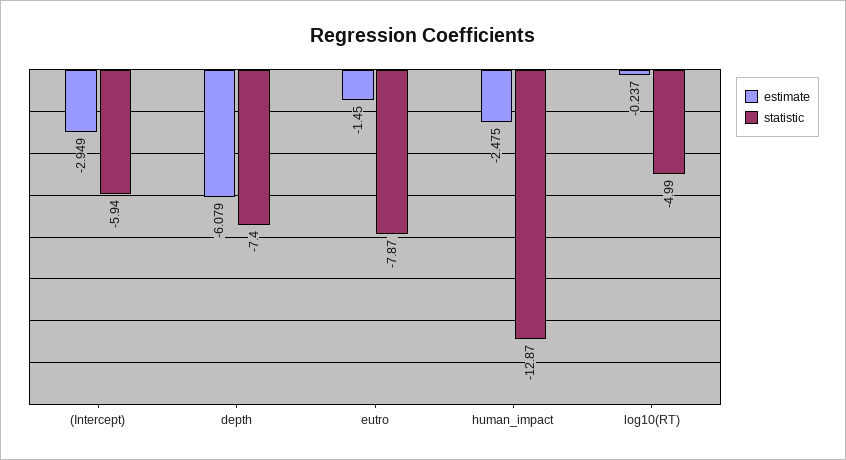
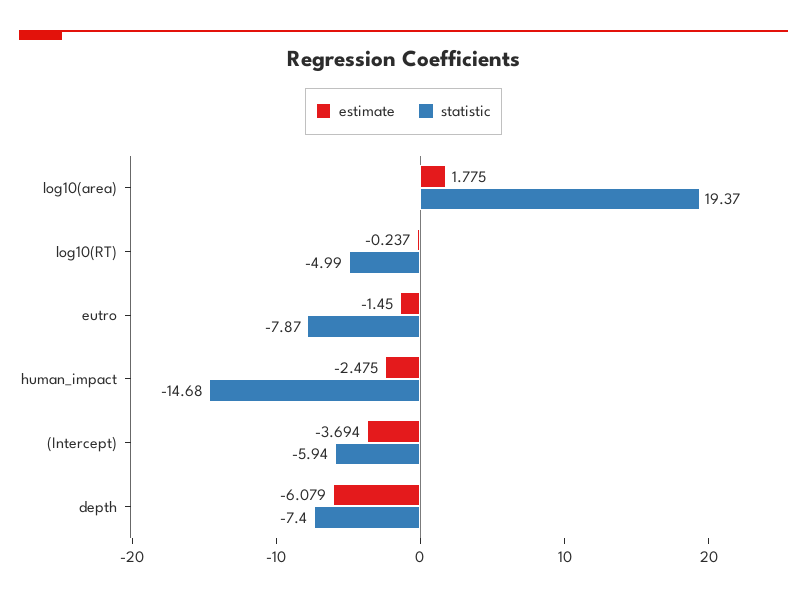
  {
    "estimate": {
-     "(Intercept)": -2.949,
+     "(Intercept)": -3.694,
      "depth": -6.079,
      "eutro": -1.45,
      "human_impact": -2.475,
-     "log10(RT)": -0.237
+     "log10(RT)": -0.237,
+     "log10(area)": 1.775
    },
    "statistic": {
      "(Intercept)": -5.94,
      "depth": -7.4,
      "eutro": -7.87,
-     "human_impact": -12.87,
+     "human_impact": -14.68,
-     "log10(RT)": -4.99
+     "log10(RT)": -4.99,
+     "log10(area)": 19.37
    }
  }

